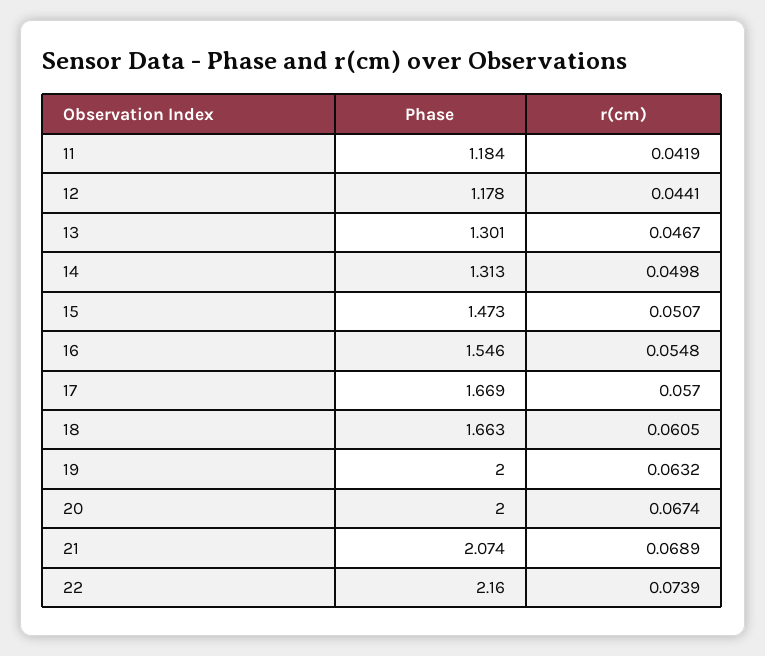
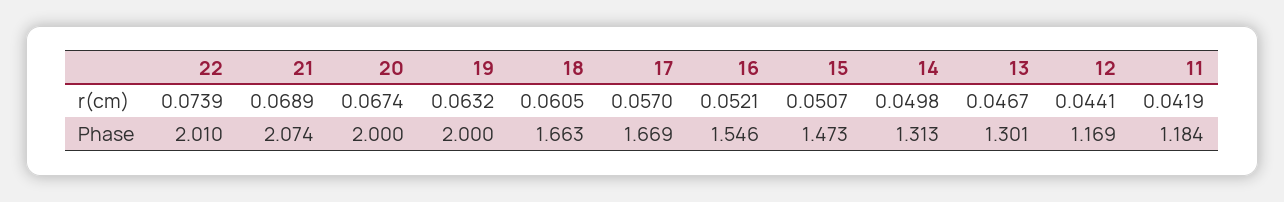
  {
    "Phase": {
      "11": 1.184,
-     "12": 1.178,
+     "12": 1.169,
      "13": 1.301,
      "14": 1.313,
      "15": 1.473,
      "16": 1.546,
      "17": 1.669,
      "18": 1.663,
      "19": 2,
      "20": 2,
      "21": 2.074,
-     "22": 2.16
+     "22": 2.01
    },
    "r(cm)": {
      "11": 0.0419,
      "12": 0.0441,
      "13": 0.0467,
      "14": 0.0498,
      "15": 0.0507,
-     "16": 0.0548,
+     "16": 0.0521,
      "17": 0.057,
      "18": 0.0605,
      "19": 0.0632,
      "20": 0.0674,
      "21": 0.0689,
      "22": 0.0739
    }
  }

